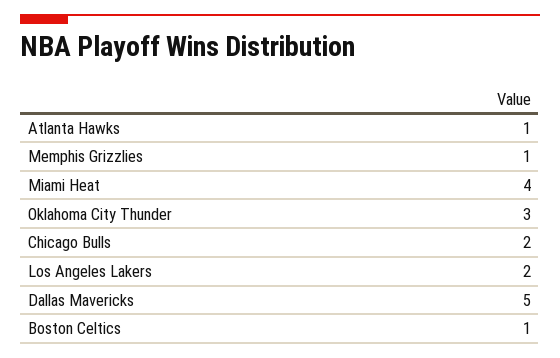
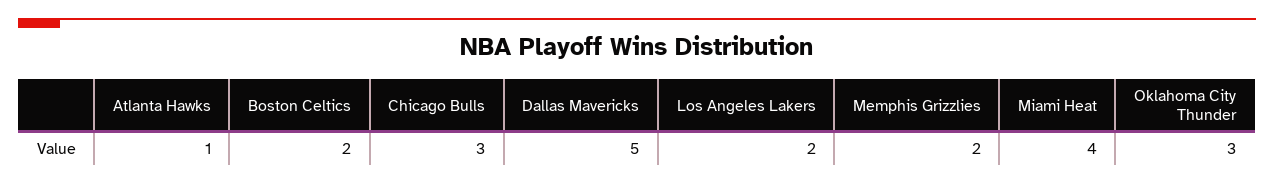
  {
    "Atlanta Hawks": 1,
-   "Memphis Grizzlies": 1,
+   "Memphis Grizzlies": 2,
    "Miami Heat": 4,
    "Oklahoma City Thunder": 3,
-   "Chicago Bulls": 2,
+   "Chicago Bulls": 3,
    "Los Angeles Lakers": 2,
    "Dallas Mavericks": 5,
-   "Boston Celtics": 1
+   "Boston Celtics": 2
  }

